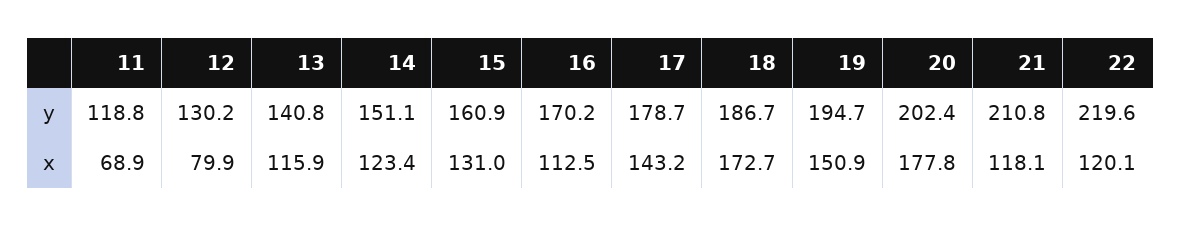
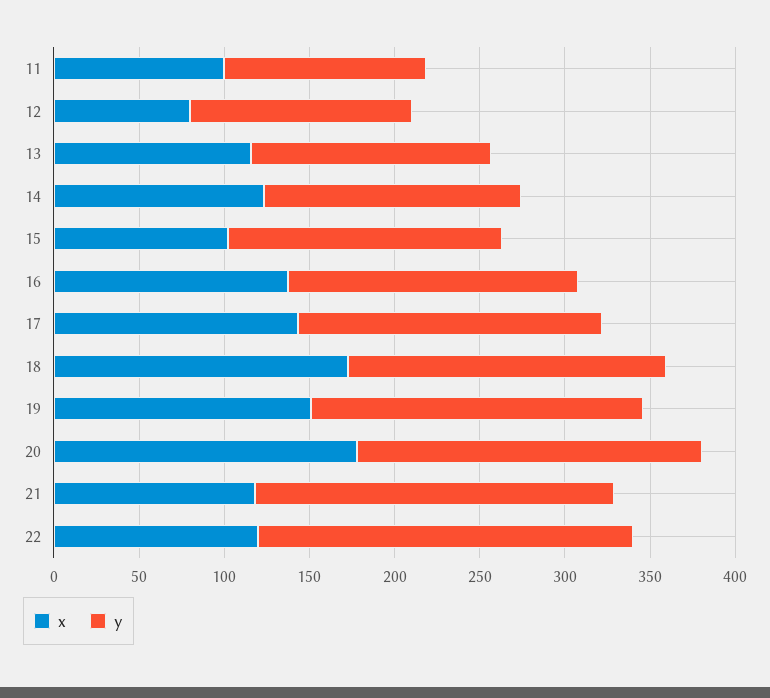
  {
    "y": {
      "11": 118.8,
      "12": 130.2,
      "13": 140.8,
      "14": 151.1,
      "15": 160.9,
      "16": 170.2,
      "17": 178.7,
      "18": 186.7,
      "19": 194.7,
      "20": 202.4,
      "21": 210.8,
      "22": 219.6
    },
    "x": {
-     "11": 68.9,
+     "11": 100,
      "12": 79.9,
      "13": 115.9,
      "14": 123.4,
-     "15": 131,
+     "15": 100,
-     "16": 112.5,
+     "16": 140,
      "17": 143.2,
      "18": 172.7,
      "19": 150.9,
      "20": 177.8,
      "21": 118.1,
      "22": 120.1
    }
  }

